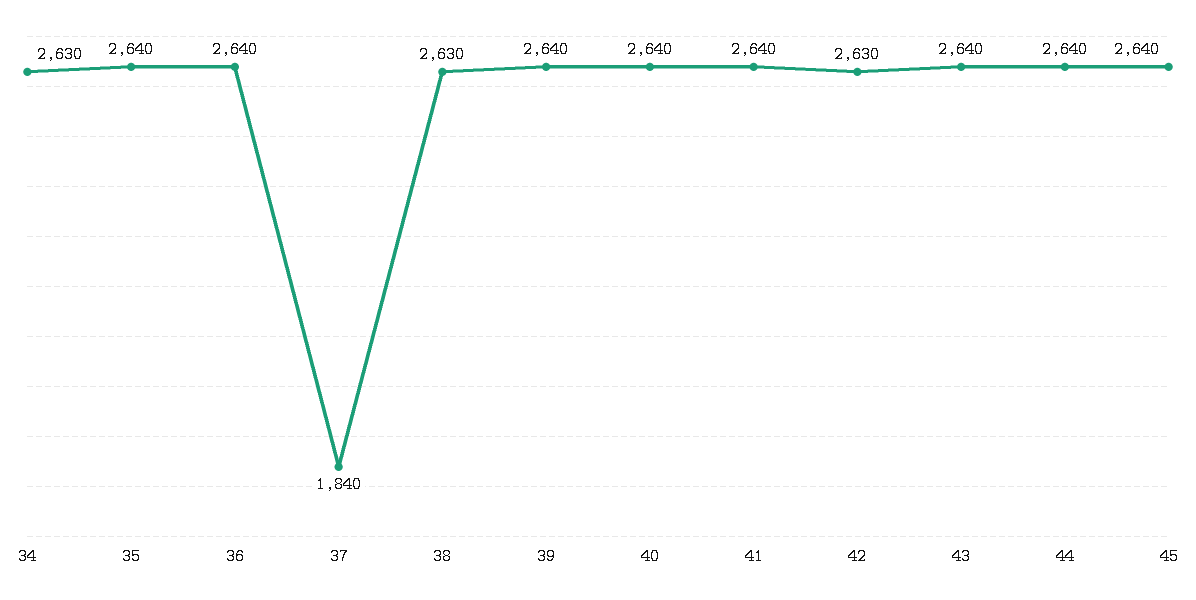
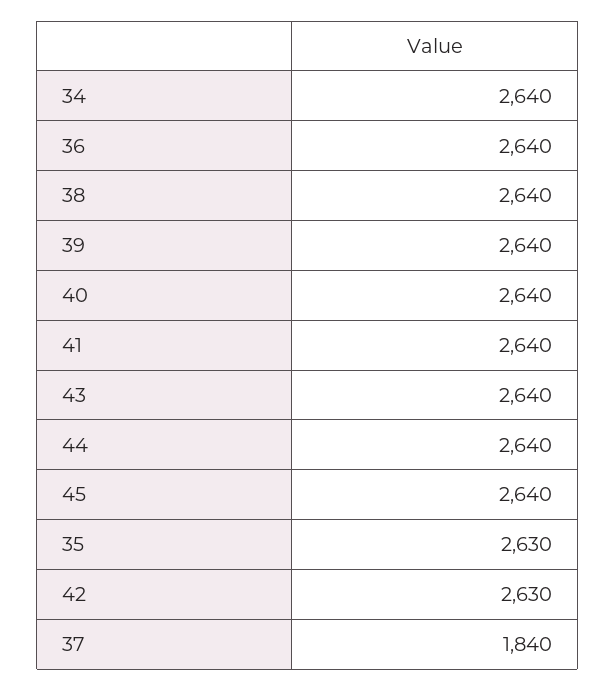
  {
-   "34": 2630,
+   "34": 2640,
-   "35": 2640,
+   "35": 2630,
    "36": 2640,
    "37": 1840,
-   "38": 2630,
+   "38": 2640,
    "39": 2640,
    "40": 2640,
    "41": 2640,
    "42": 2630,
    "43": 2640,
    "44": 2640,
    "45": 2640
  }

